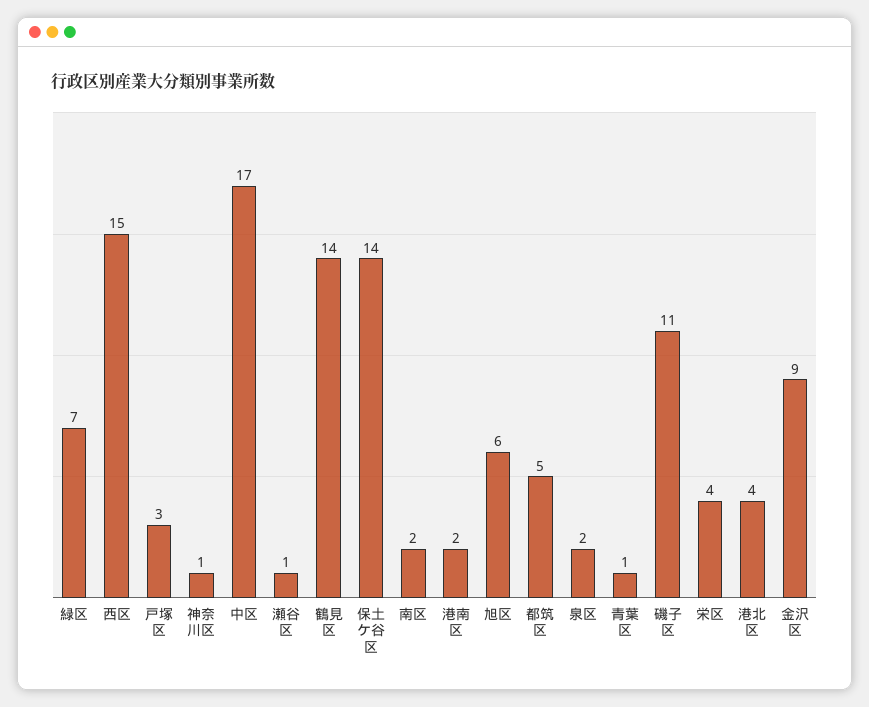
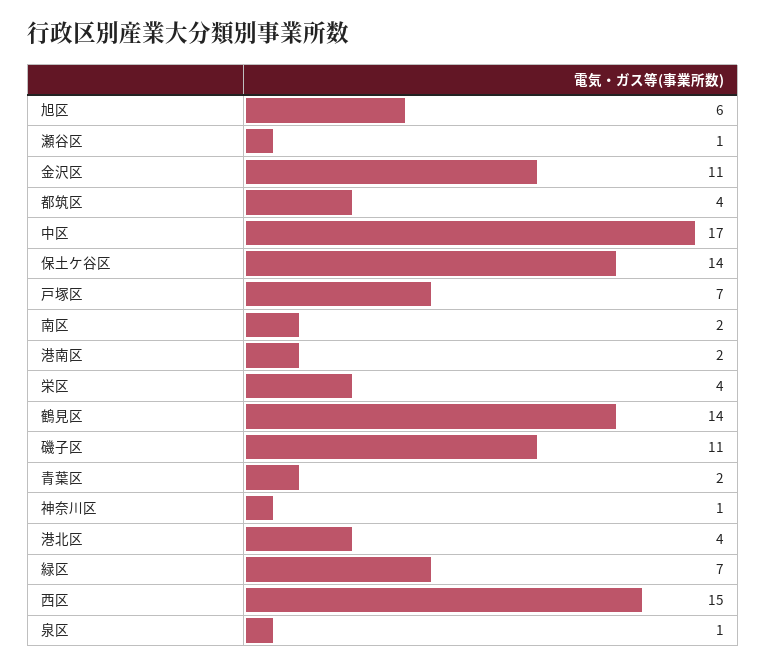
  {
    "緑区": 7,
    "西区": 15,
-   "戸塚区": 3,
+   "戸塚区": 7,
    "神奈川区": 1,
    "中区": 17,
    "瀬谷区": 1,
    "鶴見区": 14,
    "保土ケ谷区": 14,
    "南区": 2,
    "港南区": 2,
    "旭区": 6,
-   "都筑区": 5,
+   "都筑区": 4,
-   "泉区": 2,
+   "泉区": 1,
-   "青葉区": 1,
+   "青葉区": 2,
    "磯子区": 11,
    "栄区": 4,
    "港北区": 4,
-   "金沢区": 9
+   "金沢区": 11
  }

